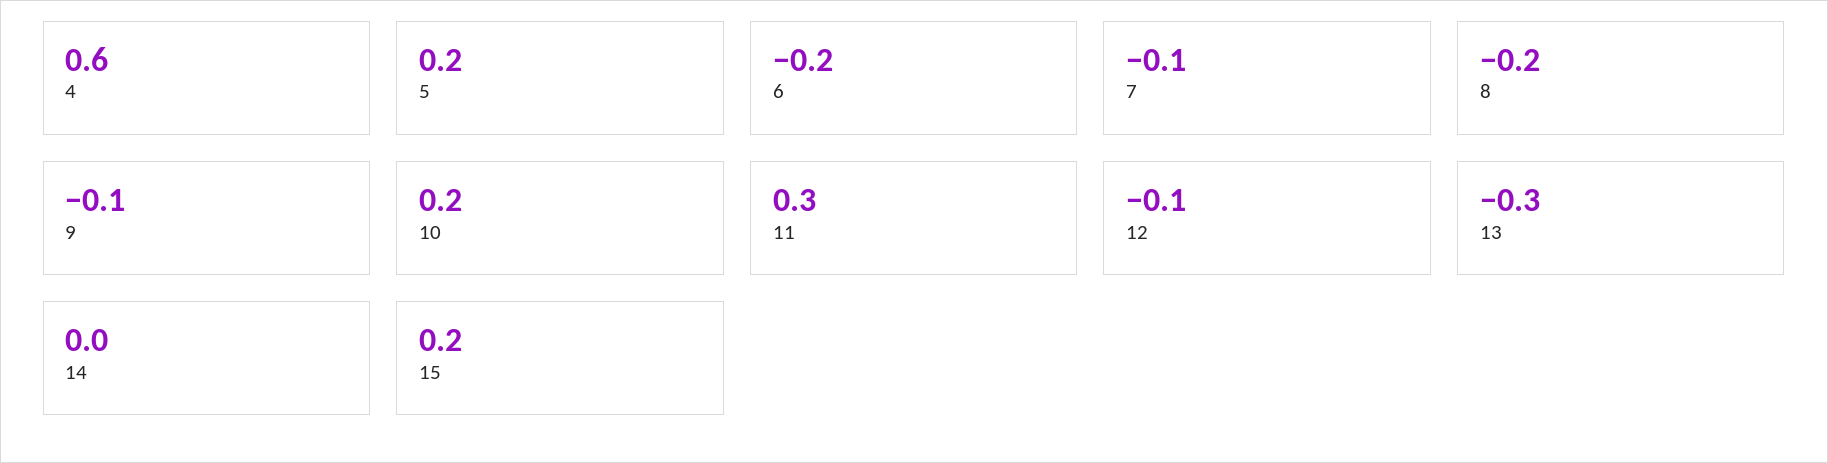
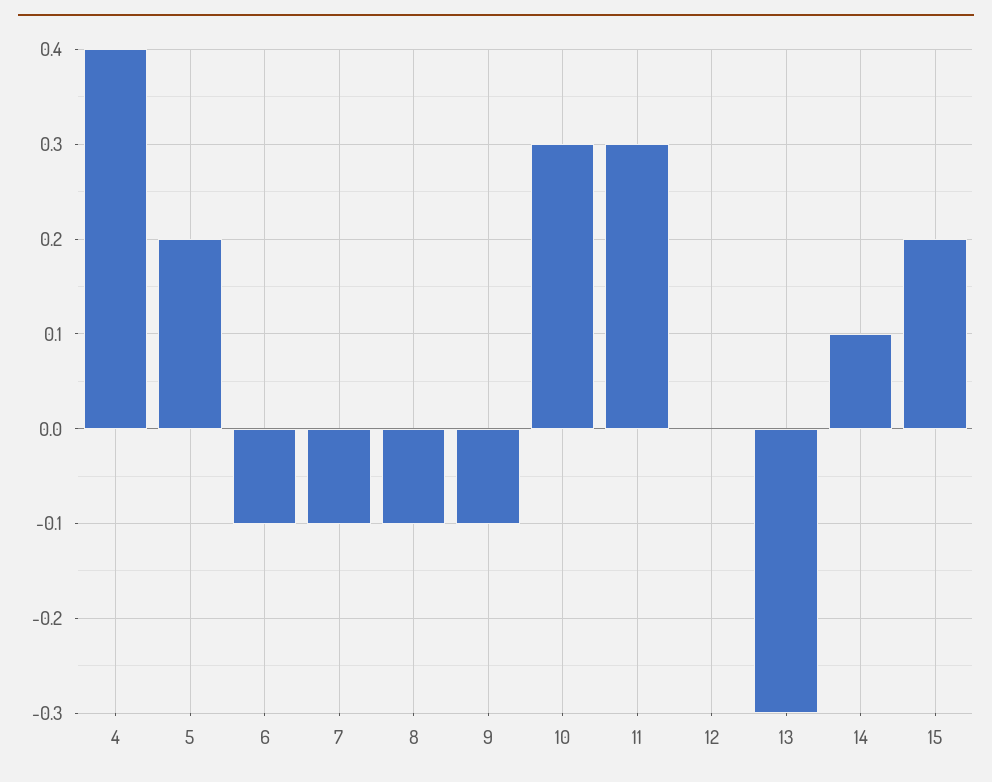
  {
-   "4": 0.6,
+   "4": 0.4,
    "5": 0.2,
-   "6": -0.2,
+   "6": -0.1,
    "7": -0.1,
-   "8": -0.2,
+   "8": -0.1,
    "9": -0.1,
-   "10": 0.2,
+   "10": 0.3,
    "11": 0.3,
-   "12": -0.1,
+   "12": 0,
    "13": -0.3,
-   "14": 0,
+   "14": 0.1,
    "15": 0.2
  }

